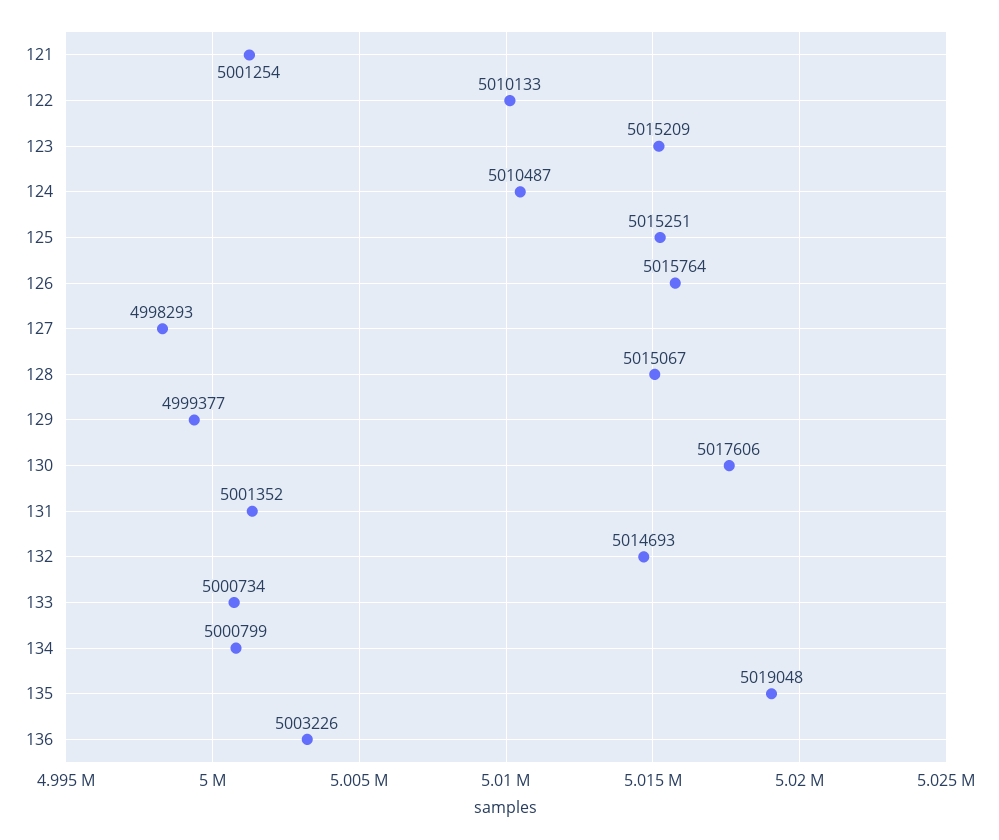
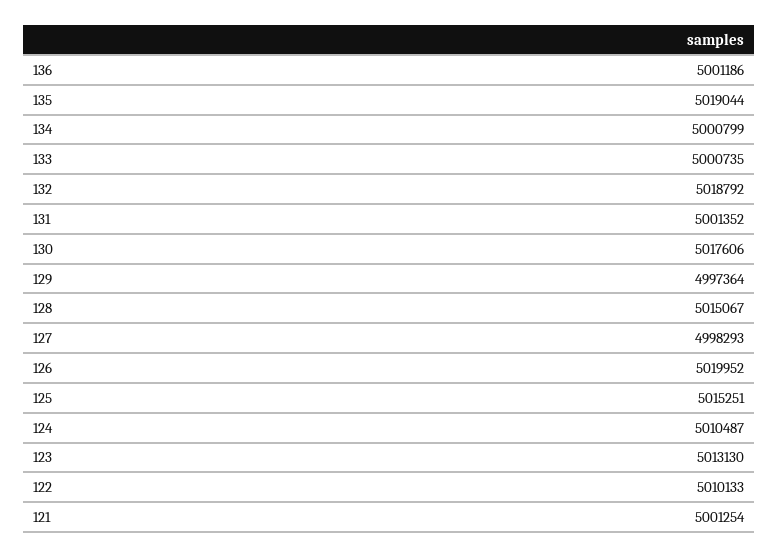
  {
    "121": 5001254,
    "122": 5010133,
-   "123": 5015209,
+   "123": 5013130,
    "124": 5010487,
    "125": 5015251,
-   "126": 5015764,
+   "126": 5019952,
    "127": 4998293,
    "128": 5015067,
-   "129": 4999377,
+   "129": 4997364,
    "130": 5017606,
    "131": 5001352,
-   "132": 5014693,
+   "132": 5018792,
-   "133": 5000734,
+   "133": 5000735,
    "134": 5000799,
-   "135": 5019048,
+   "135": 5019044,
-   "136": 5003226
+   "136": 5001186
  }

